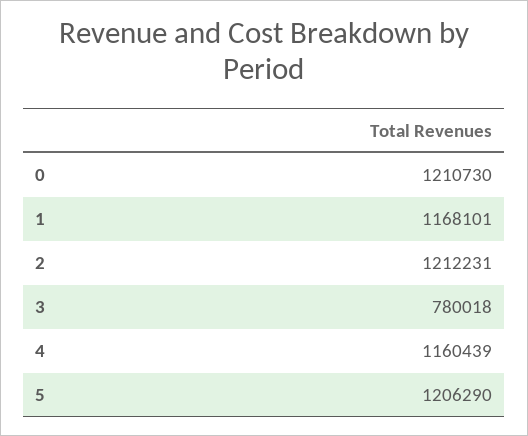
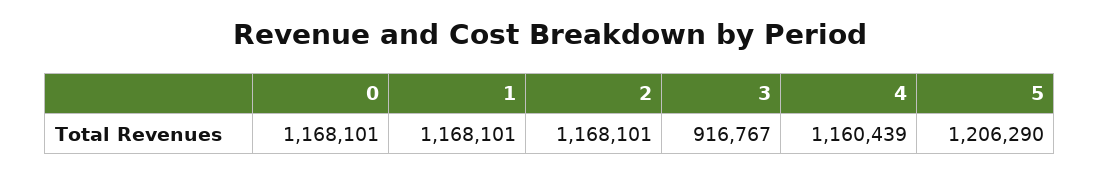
  {
-   "0": 1210730,
+   "0": 1168101,
    "1": 1168101,
-   "2": 1212231,
+   "2": 1168101,
-   "3": 780018,
+   "3": 916767,
    "4": 1160439,
    "5": 1206290
  }

